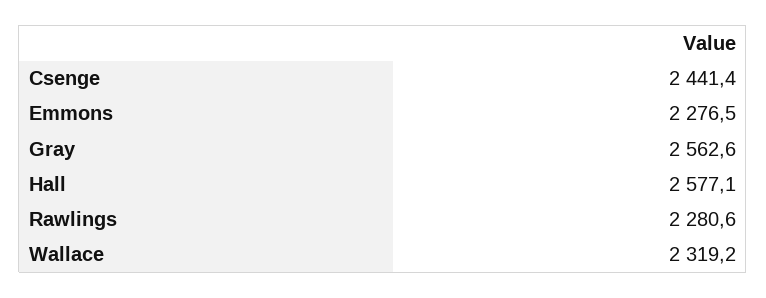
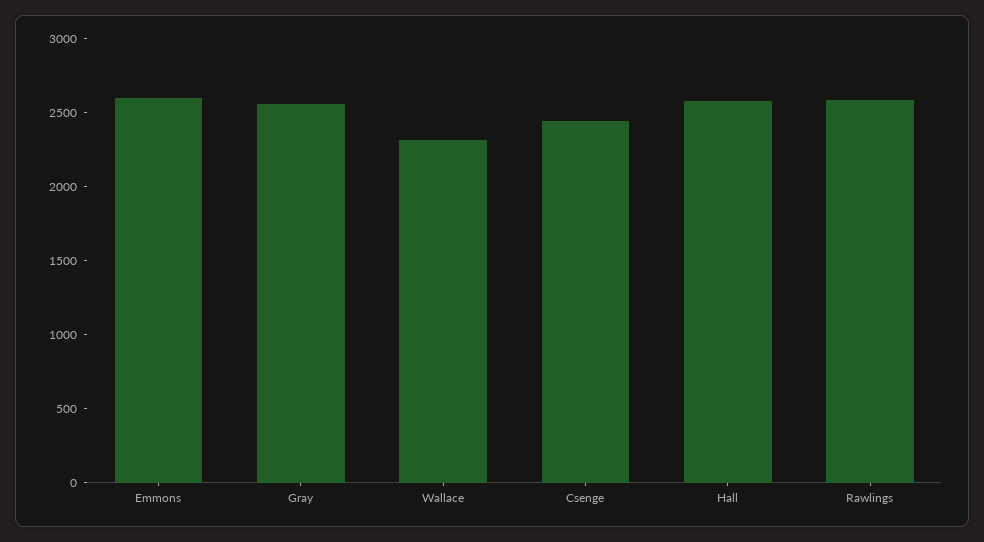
  {
    "Csenge": 2441.4,
-   "Emmons": 2276.5,
+   "Emmons": 2600,
    "Gray": 2562.6,
    "Hall": 2577.1,
-   "Rawlings": 2280.6,
+   "Rawlings": 2600,
    "Wallace": 2319.2
  }

